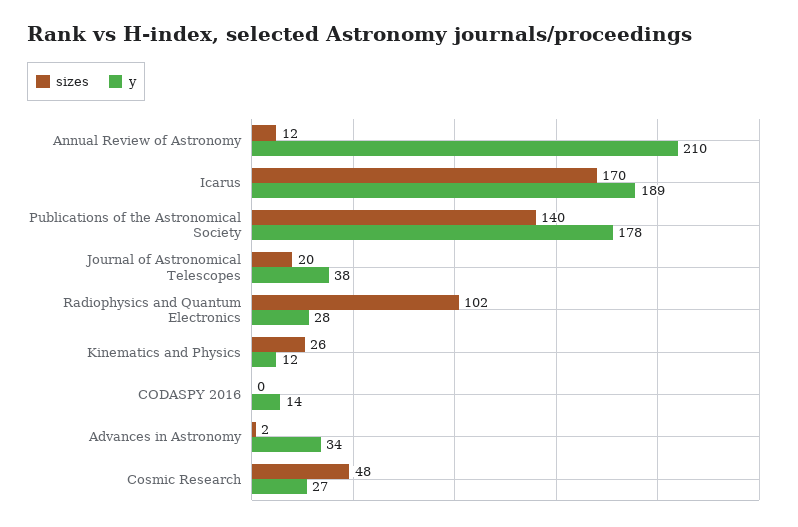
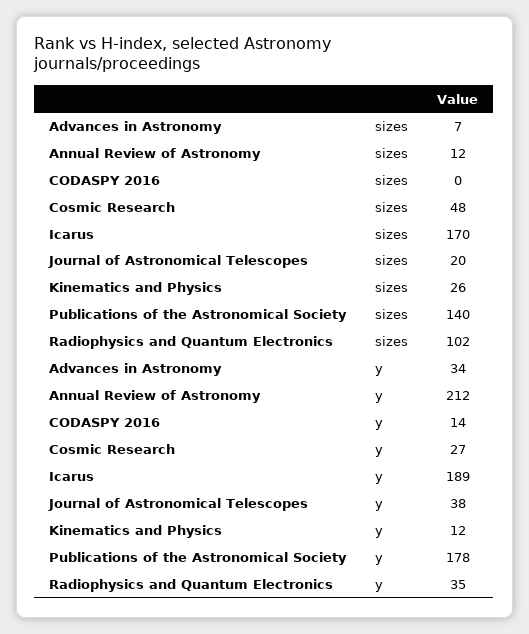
  {
    "sizes": {
      "Annual Review of Astronomy": 12,
      "Icarus": 170,
      "Publications of the Astronomical Society": 140,
      "Journal of Astronomical Telescopes": 20,
      "Radiophysics and Quantum Electronics": 102,
      "Kinematics and Physics": 26,
      "CODASPY 2016": 0,
-     "Advances in Astronomy": 2,
+     "Advances in Astronomy": 7,
      "Cosmic Research": 48
    },
    "y": {
-     "Annual Review of Astronomy": 210,
+     "Annual Review of Astronomy": 212,
      "Icarus": 189,
      "Publications of the Astronomical Society": 178,
      "Journal of Astronomical Telescopes": 38,
-     "Radiophysics and Quantum Electronics": 28,
+     "Radiophysics and Quantum Electronics": 35,
      "Kinematics and Physics": 12,
      "CODASPY 2016": 14,
      "Advances in Astronomy": 34,
      "Cosmic Research": 27
    }
  }

